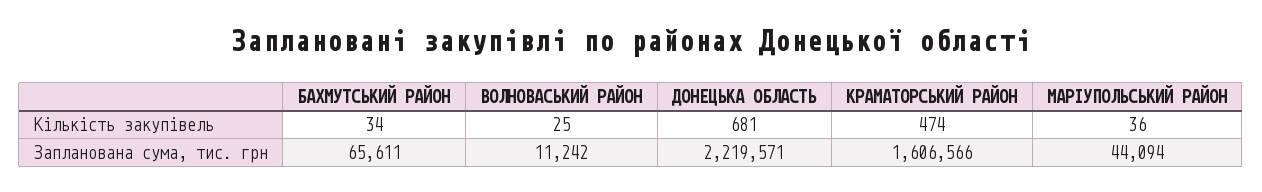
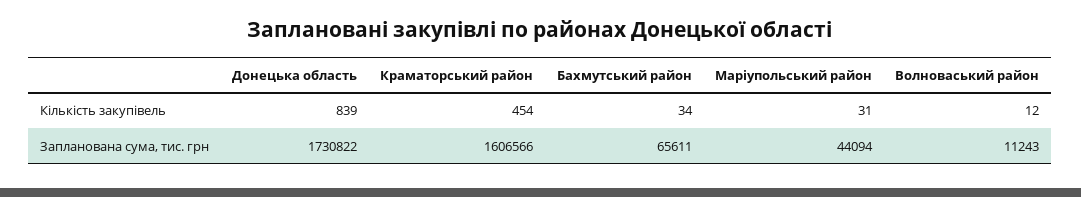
  {
    "БАХМУТСЬКИЙ РАЙОН": {
      "Кількість закупівель": 34,
      "Запланована сума, тис. грн": 65611
    },
    "ВОЛНОВАСЬКИЙ РАЙОН": {
-     "Кількість закупівель": 25,
+     "Кількість закупівель": 12,
-     "Запланована сума, тис. грн": 11242
+     "Запланована сума, тис. грн": 11243
    },
    "ДОНЕЦЬКА ОБЛАСТЬ": {
-     "Кількість закупівель": 681,
+     "Кількість закупівель": 839,
-     "Запланована сума, тис. грн": 2219571
+     "Запланована сума, тис. грн": 1730822
    },
    "КРАМАТОРСЬКИЙ РАЙОН": {
-     "Кількість закупівель": 474,
+     "Кількість закупівель": 454,
      "Запланована сума, тис. грн": 1606566
    },
    "МАРІУПОЛЬСЬКИЙ РАЙОН": {
-     "Кількість закупівель": 36,
+     "Кількість закупівель": 31,
      "Запланована сума, тис. грн": 44094
    }
  }

